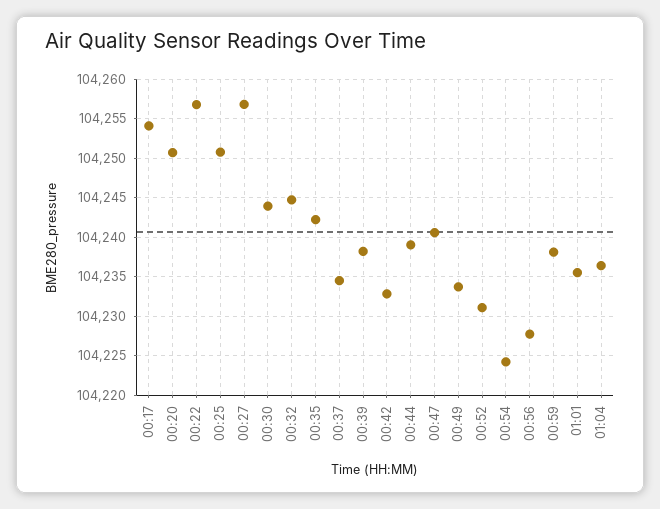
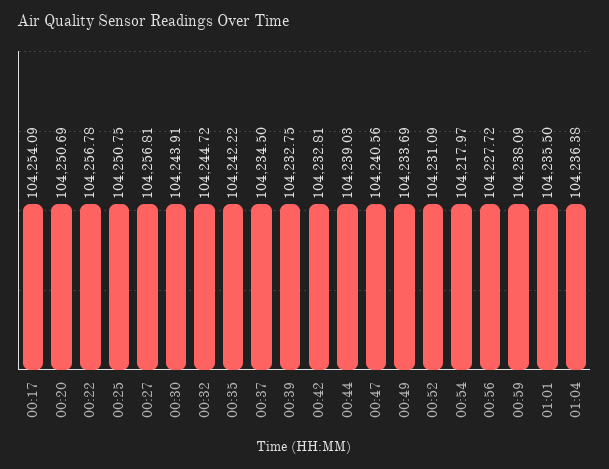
  {
    "00:17": 104254.09,
    "00:20": 104250.69,
    "00:22": 104256.78,
    "00:25": 104250.75,
    "00:27": 104256.81,
    "00:30": 104243.91,
    "00:32": 104244.72,
    "00:35": 104242.22,
    "00:37": 104234.5,
-   "00:39": 104238,
+   "00:39": 104232.75,
    "00:42": 104232.81,
    "00:44": 104239.03,
    "00:47": 104240.56,
    "00:49": 104233.69,
    "00:52": 104231.09,
-   "00:54": 104224,
+   "00:54": 104217.97,
    "00:56": 104227.72,
    "00:59": 104238.09,
    "01:01": 104235.5,
    "01:04": 104236.38
  }

